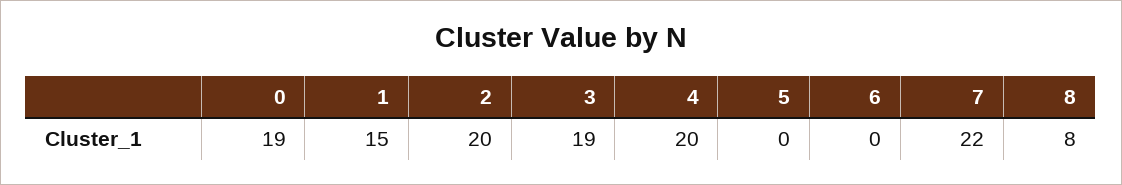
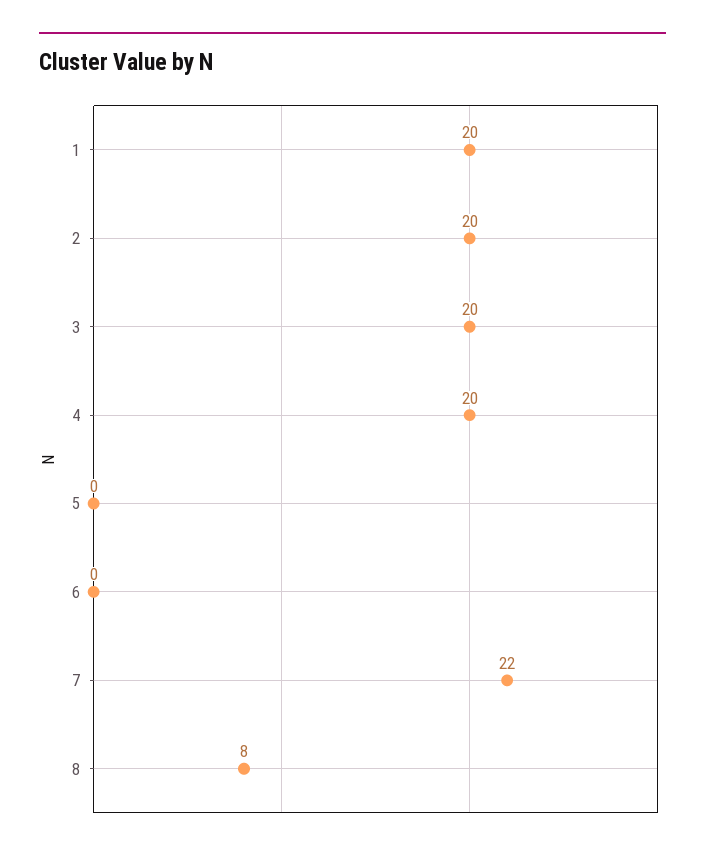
  {
-   "0": 19,
-   "1": 15,
+   "1": 20,
    "2": 20,
-   "3": 19,
+   "3": 20,
    "4": 20,
    "5": 0,
    "6": 0,
    "7": 22,
    "8": 8
  }

